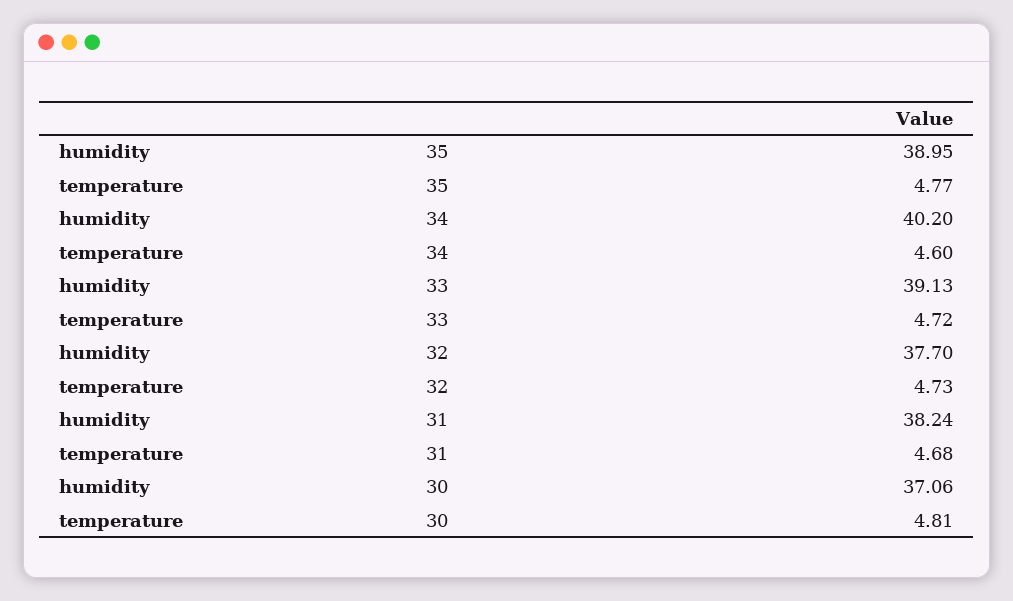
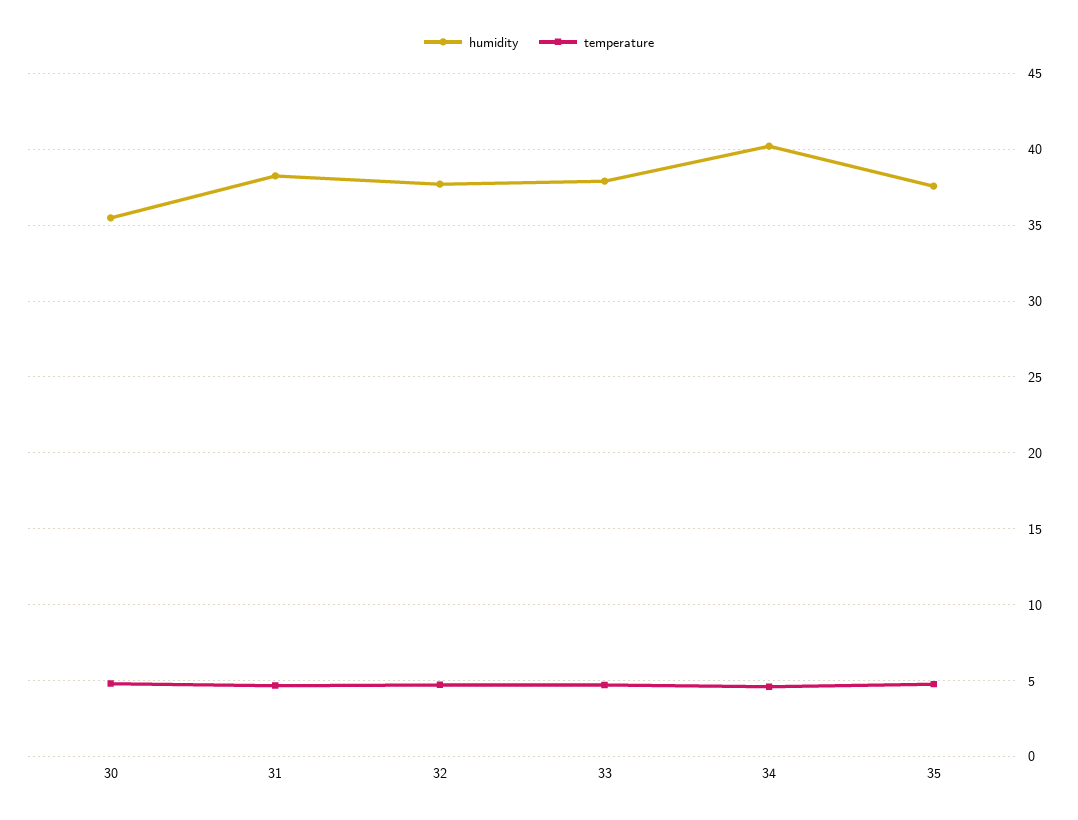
  {
    "humidity": {
-     "35": 38.95,
+     "35": 37.5,
      "34": 40.2,
-     "33": 39.13,
+     "33": 38,
      "32": 37.7,
      "31": 38.24,
-     "30": 37.06
+     "30": 35.5
    },
    "temperature": {
      "35": 4.77,
      "34": 4.6,
      "33": 4.72,
      "32": 4.73,
      "31": 4.68,
      "30": 4.81
    }
  }

